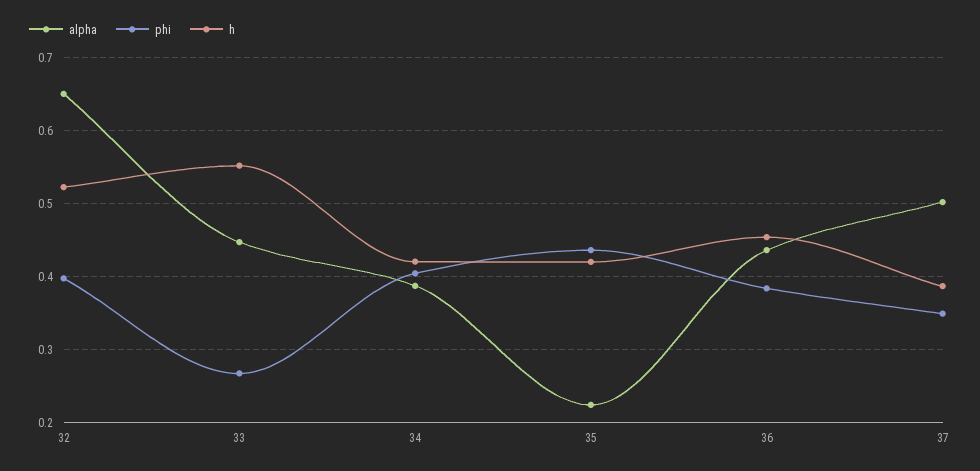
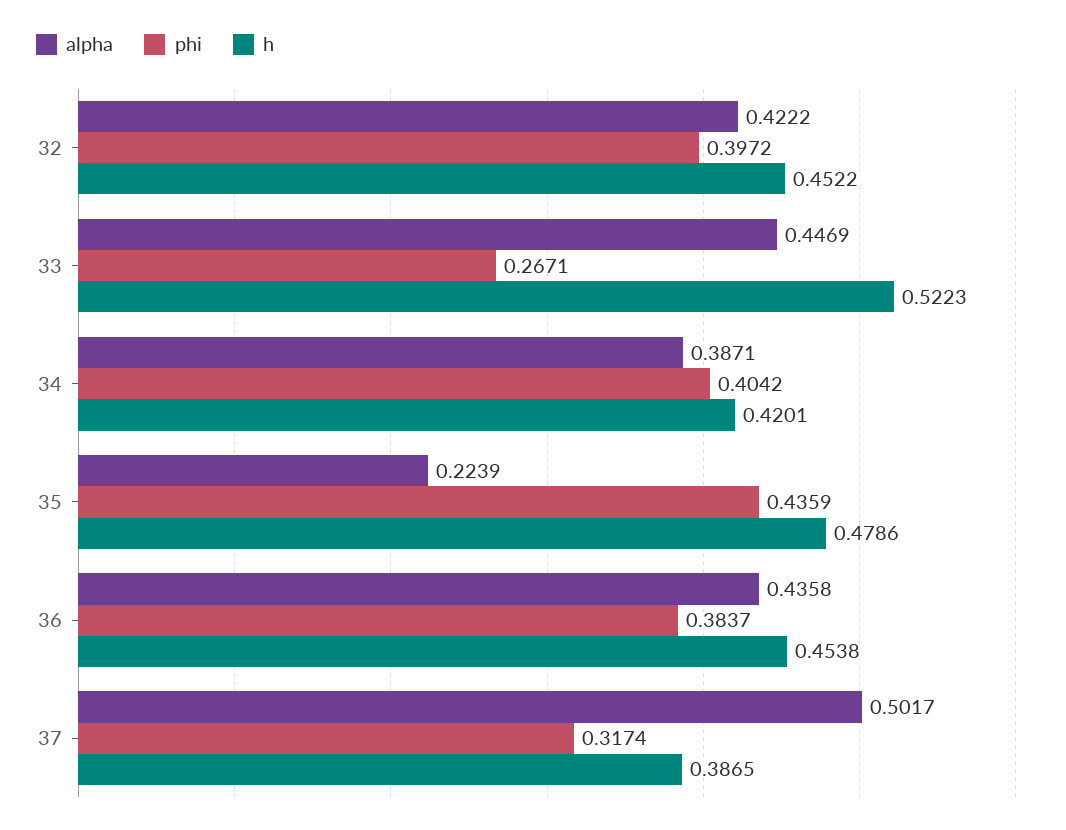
  {
    "alpha": {
-     "32": 0.65,
+     "32": 0.4222,
      "33": 0.4469,
      "34": 0.3871,
      "35": 0.2239,
      "36": 0.4358,
      "37": 0.5017
    },
    "phi": {
      "32": 0.3972,
      "33": 0.2671,
      "34": 0.4042,
      "35": 0.4359,
      "36": 0.3837,
-     "37": 0.35
+     "37": 0.3174
    },
    "h": {
-     "32": 0.52,
+     "32": 0.4522,
-     "33": 0.55,
+     "33": 0.5223,
      "34": 0.4201,
-     "35": 0.42,
+     "35": 0.4786,
      "36": 0.4538,
      "37": 0.3865
    }
  }

